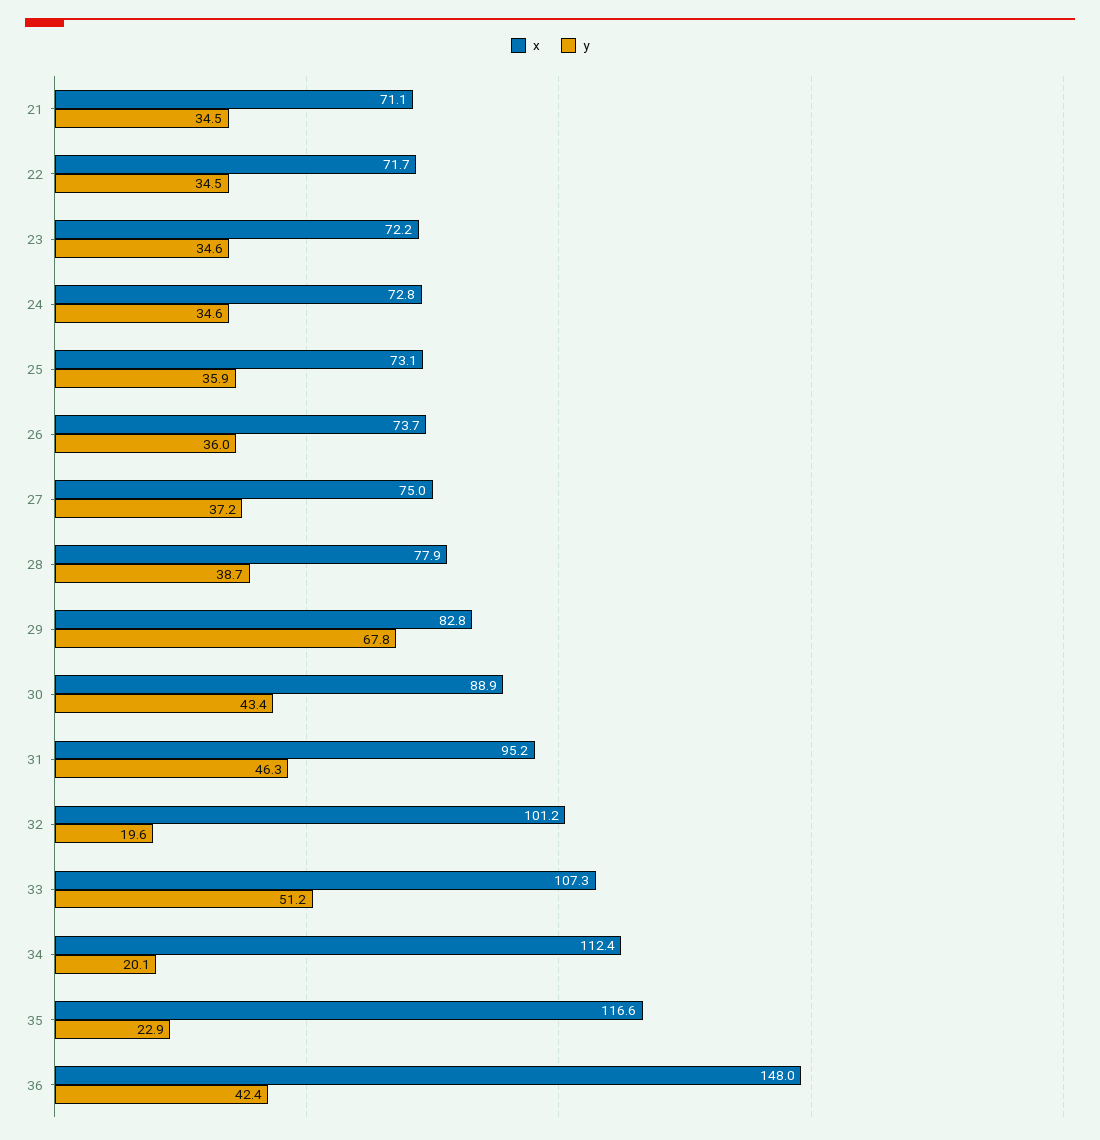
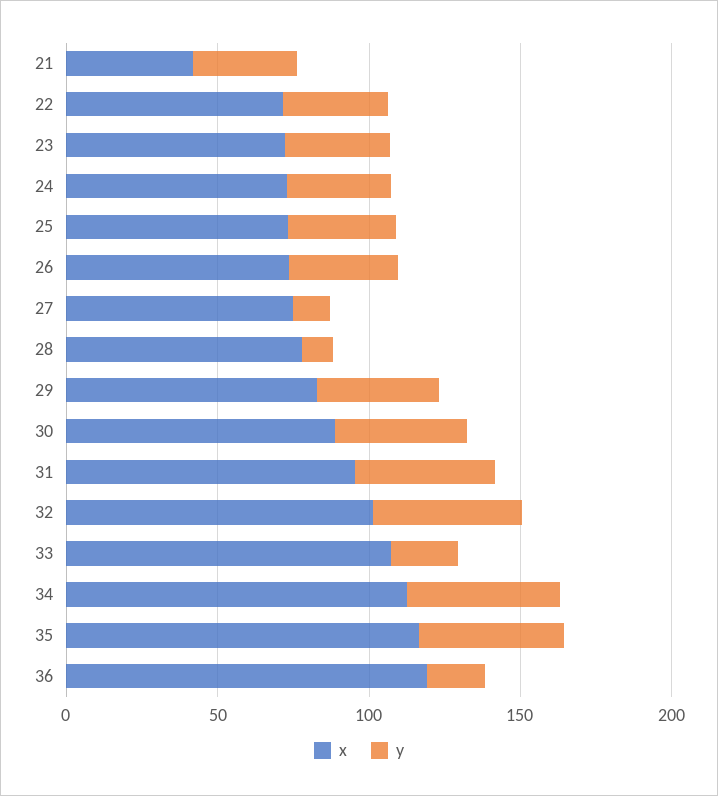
  {
    "x": {
-     "21": 71.1,
+     "21": 40,
      "22": 71.7,
      "23": 72.2,
      "24": 72.8,
      "25": 73.1,
      "26": 73.7,
      "27": 75,
      "28": 77.9,
      "29": 82.8,
      "30": 88.9,
      "31": 95.2,
      "32": 101.2,
      "33": 107.3,
      "34": 112.4,
      "35": 116.6,
-     "36": 148
+     "36": 120
    },
    "y": {
      "21": 34.5,
      "22": 34.5,
      "23": 34.6,
      "24": 34.6,
      "25": 35.9,
      "26": 36,
-     "27": 37.2,
+     "27": 10,
-     "28": 38.7,
+     "28": 10,
-     "29": 67.8,
+     "29": 40,
      "30": 43.4,
      "31": 46.3,
-     "32": 19.6,
+     "32": 50,
-     "33": 51.2,
+     "33": 20,
-     "34": 20.1,
+     "34": 50,
-     "35": 22.9,
+     "35": 50,
-     "36": 42.4
+     "36": 20
    }
  }

